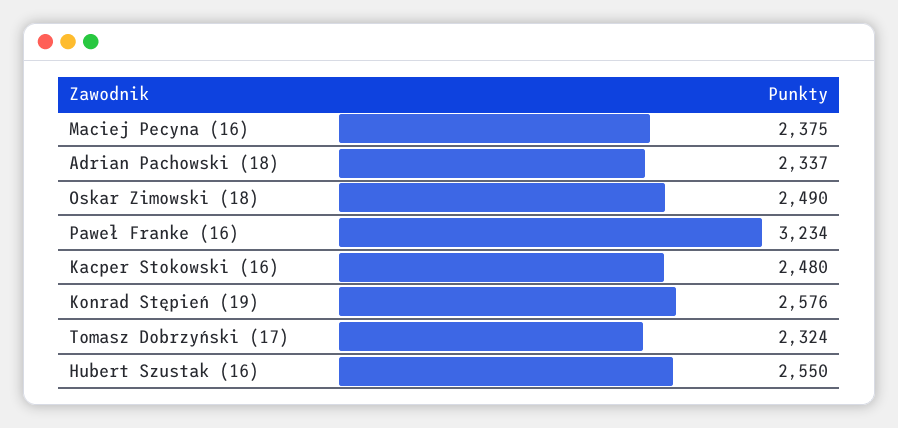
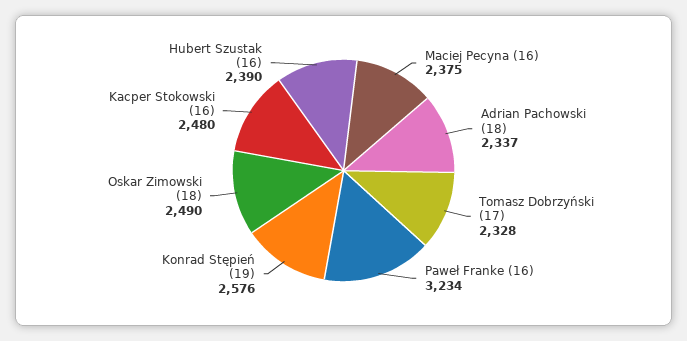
  {
    "Maciej Pecyna (16)": 2375,
    "Adrian Pachowski (18)": 2337,
    "Oskar Zimowski (18)": 2490,
    "Paweł Franke (16)": 3234,
    "Kacper Stokowski (16)": 2480,
    "Konrad Stępień (19)": 2576,
-   "Tomasz Dobrzyński (17)": 2324,
+   "Tomasz Dobrzyński (17)": 2328,
-   "Hubert Szustak (16)": 2550
+   "Hubert Szustak (16)": 2390
  }

